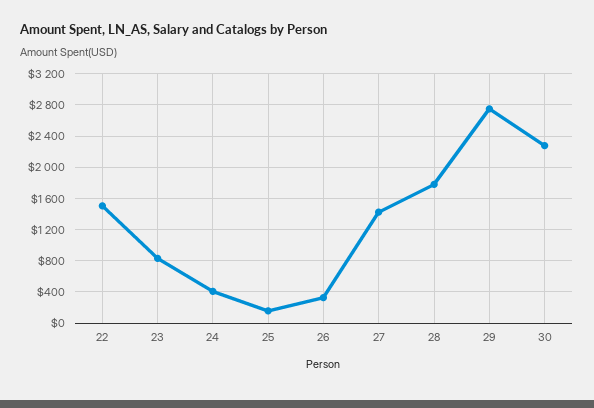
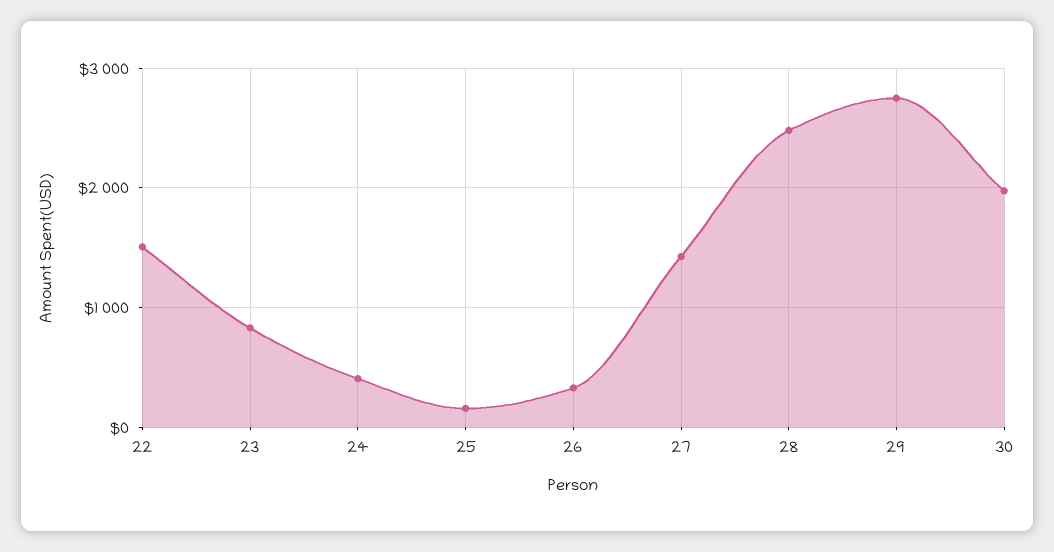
  {
    "22": 1500,
    "23": 800,
    "24": 400,
    "25": 200,
    "26": 300,
    "27": 1400,
-   "28": 1800,
+   "28": 2500,
    "29": 2700,
-   "30": 2300
+   "30": 2000
  }

